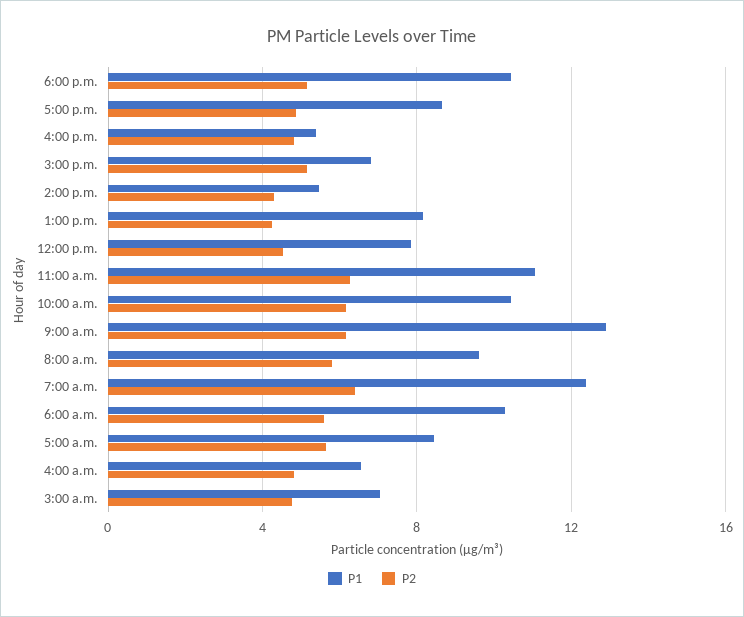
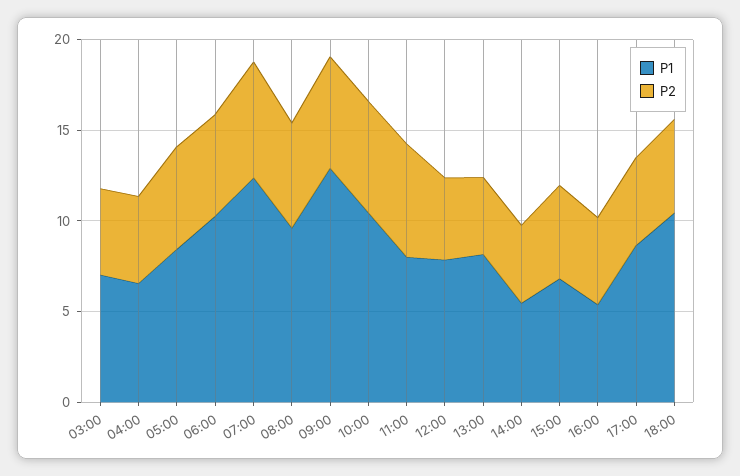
  {
    "P1": {
      "6:00 p.m.": 10.5,
      "5:00 p.m.": 8.5,
      "4:00 p.m.": 5.5,
      "3:00 p.m.": 7,
      "2:00 p.m.": 5.5,
      "1:00 p.m.": 8,
      "12:00 p.m.": 8,
-     "11:00 a.m.": 11,
+     "11:00 a.m.": 8,
      "10:00 a.m.": 10.5,
      "9:00 a.m.": 13,
      "8:00 a.m.": 9.5,
      "7:00 a.m.": 12.5,
      "6:00 a.m.": 10.5,
      "5:00 a.m.": 8.5,
      "4:00 a.m.": 6.5,
      "3:00 a.m.": 7
    },
    "P2": {
      "6:00 p.m.": 5,
      "5:00 p.m.": 5,
      "4:00 p.m.": 5,
      "3:00 p.m.": 5,
      "2:00 p.m.": 4.5,
      "1:00 p.m.": 4.5,
      "12:00 p.m.": 4.5,
      "11:00 a.m.": 6.5,
      "10:00 a.m.": 6,
      "9:00 a.m.": 6,
      "8:00 a.m.": 6,
      "7:00 a.m.": 6.5,
      "6:00 a.m.": 5.5,
      "5:00 a.m.": 5.5,
      "4:00 a.m.": 5,
      "3:00 a.m.": 5
    }
  }

